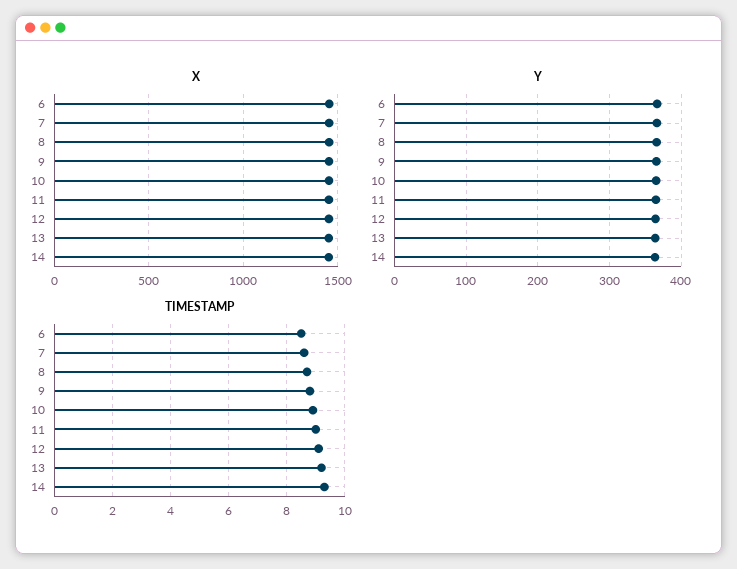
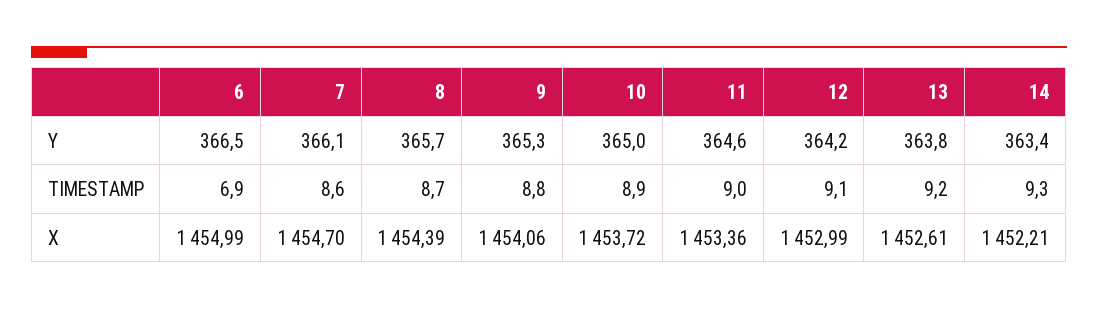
  {
    "X": {
      "6": 1454.99,
      "7": 1454.7,
      "8": 1454.39,
      "9": 1454.06,
      "10": 1453.72,
      "11": 1453.36,
      "12": 1452.99,
      "13": 1452.61,
      "14": 1452.21
    },
    "Y": {
      "6": 366.5,
      "7": 366.1,
      "8": 365.7,
      "9": 365.3,
      "10": 365,
      "11": 364.6,
      "12": 364.2,
      "13": 363.8,
      "14": 363.4
    },
    "TIMESTAMP": {
-     "6": 8.5,
+     "6": 6.9,
      "7": 8.6,
      "8": 8.7,
      "9": 8.8,
      "10": 8.9,
      "11": 9,
      "12": 9.1,
      "13": 9.2,
      "14": 9.3
    }
  }

